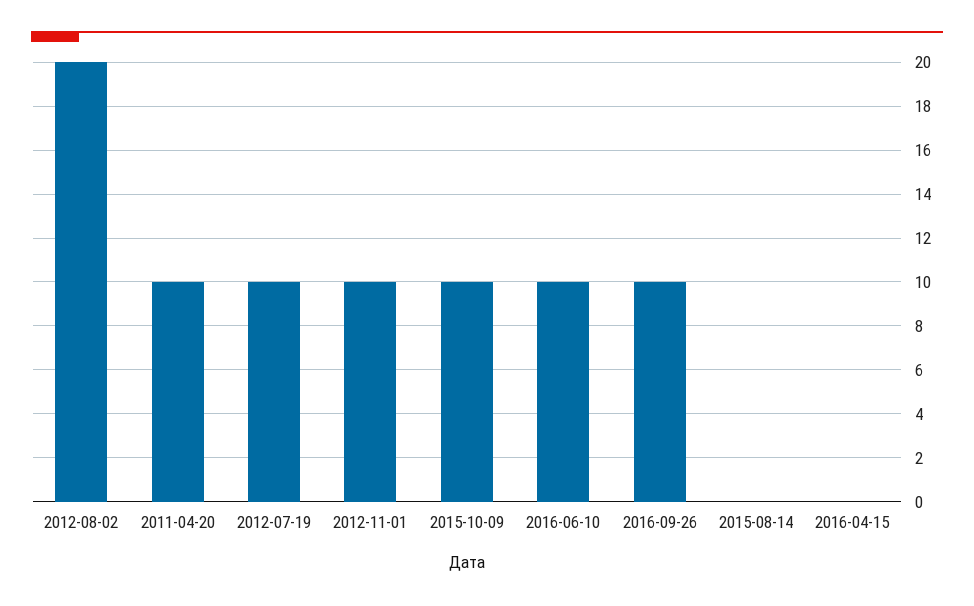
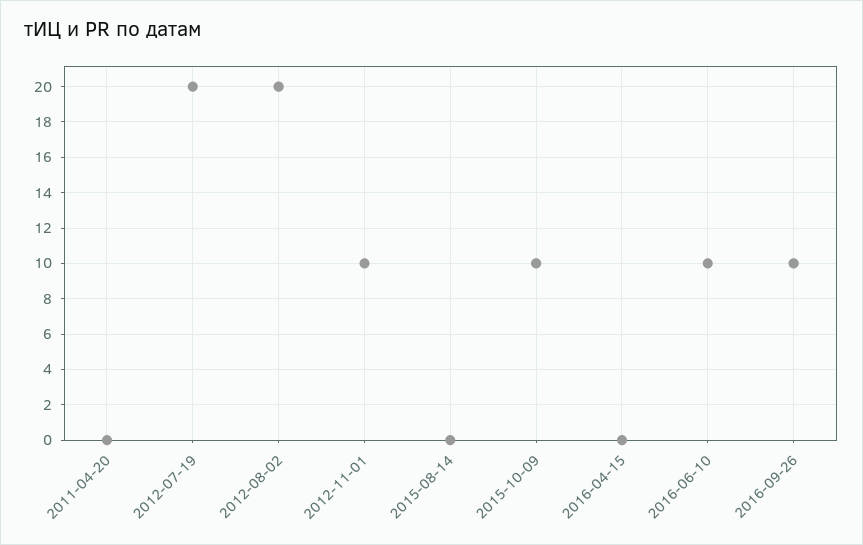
  {
    "2012-08-02": 20,
-   "2011-04-20": 10,
+   "2011-04-20": 0,
-   "2012-07-19": 10,
+   "2012-07-19": 20,
    "2012-11-01": 10,
    "2015-10-09": 10,
    "2016-06-10": 10,
    "2016-09-26": 10,
    "2015-08-14": 0,
    "2016-04-15": 0
  }

